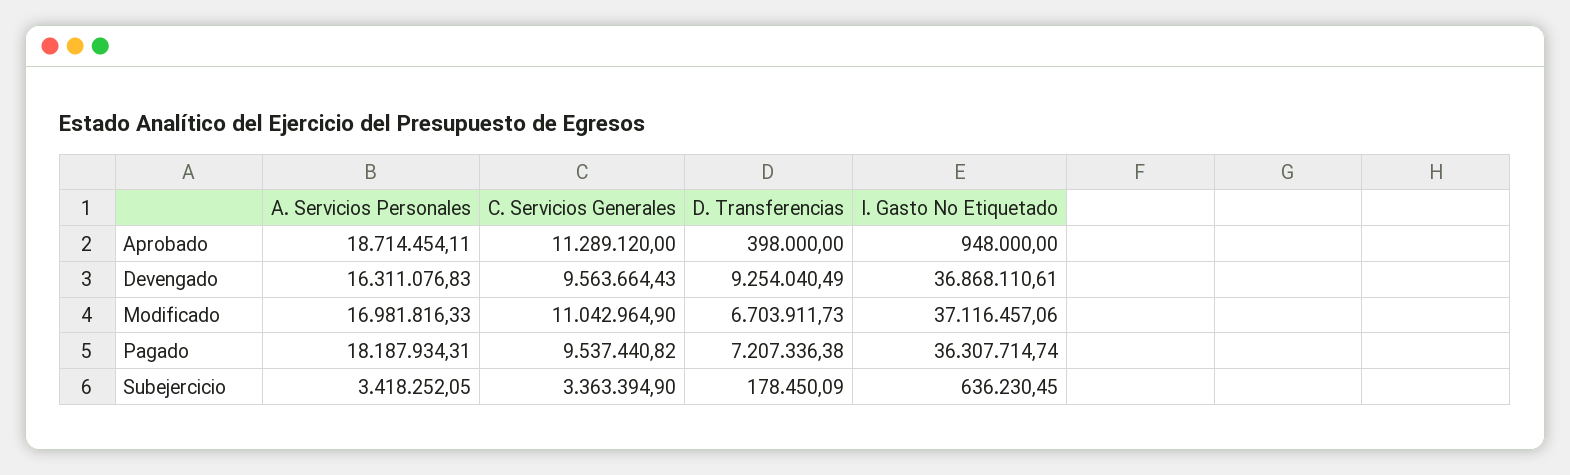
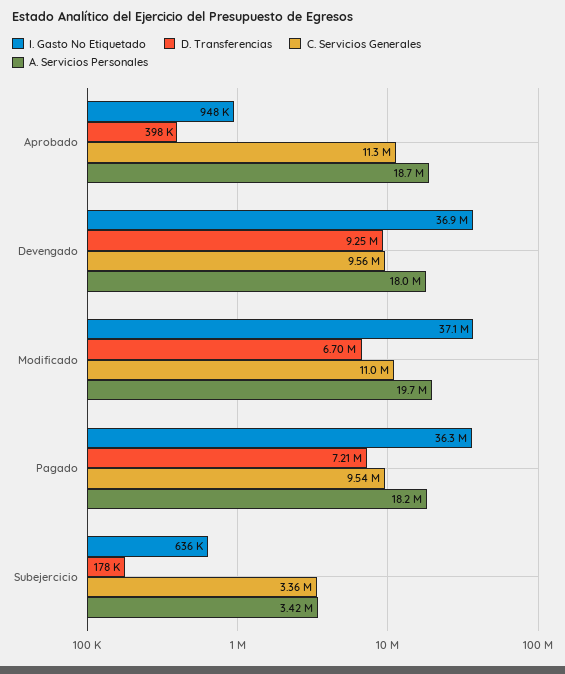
  {
    "A. Servicios Personales": {
      "Aprobado": 18714454.11,
-     "Devengado": 16311076.83,
+     "Devengado": 18000000,
-     "Modificado": 16981816.33,
+     "Modificado": 19700000,
      "Pagado": 18187934.31,
      "Subejercicio": 3418252.05
    },
    "C. Servicios Generales": {
      "Aprobado": 11289120,
      "Devengado": 9563664.43,
      "Modificado": 11042964.9,
      "Pagado": 9537440.82,
      "Subejercicio": 3363394.9
    },
    "D. Transferencias": {
      "Aprobado": 398000,
      "Devengado": 9254040.49,
      "Modificado": 6703911.73,
      "Pagado": 7207336.38,
      "Subejercicio": 178450.09
    },
    "I. Gasto No Etiquetado": {
      "Aprobado": 948000,
      "Devengado": 36868110.61,
      "Modificado": 37116457.06,
      "Pagado": 36307714.74,
      "Subejercicio": 636230.45
    }
  }

